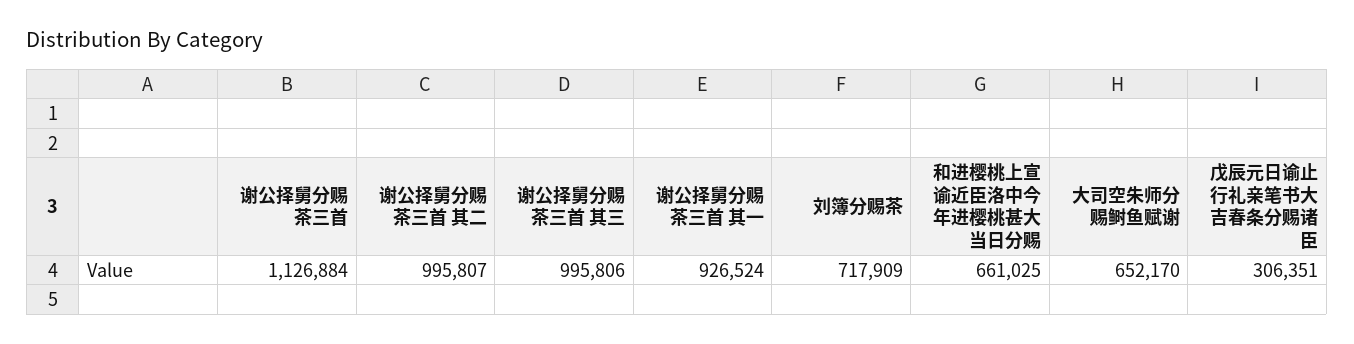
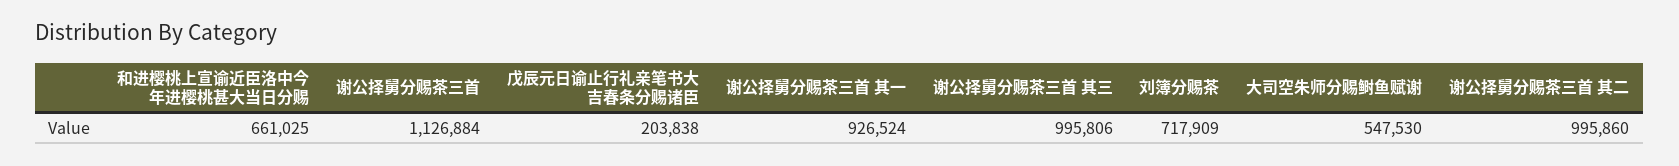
  {
    "谢公择舅分赐茶三首": 1126884,
-   "谢公择舅分赐茶三首 其二": 995807,
+   "谢公择舅分赐茶三首 其二": 995860,
    "谢公择舅分赐茶三首 其三": 995806,
    "谢公择舅分赐茶三首 其一": 926524,
    "刘簿分赐茶": 717909,
    "和进樱桃上宣谕近臣洛中今年进樱桃甚大当日分赐": 661025,
-   "大司空朱师分赐鲥鱼赋谢": 652170,
+   "大司空朱师分赐鲥鱼赋谢": 547530,
-   "戊辰元日谕止行礼亲笔书大吉春条分赐诸臣": 306351
+   "戊辰元日谕止行礼亲笔书大吉春条分赐诸臣": 203838
  }

